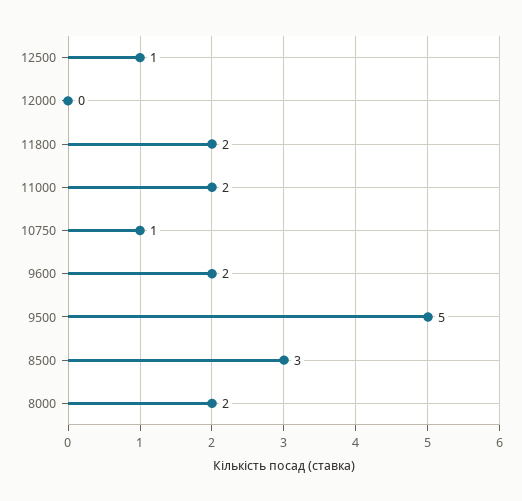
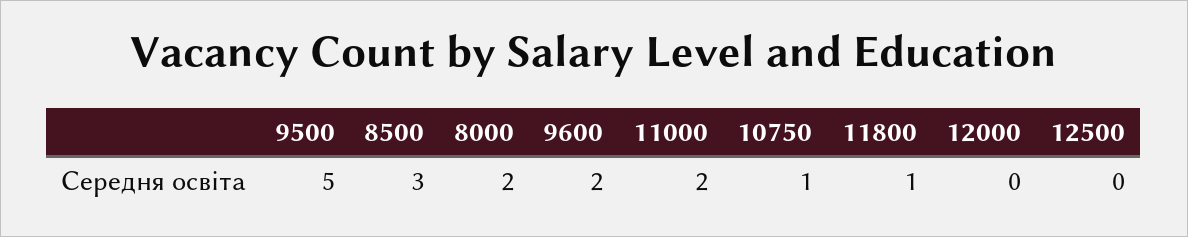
  {
-   "12500": 1,
+   "12500": 0,
    "12000": 0,
-   "11800": 2,
+   "11800": 1,
    "11000": 2,
    "10750": 1,
    "9600": 2,
    "9500": 5,
    "8500": 3,
    "8000": 2
  }

